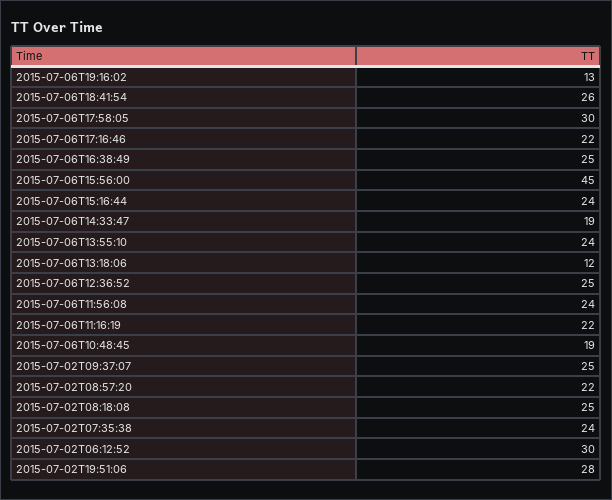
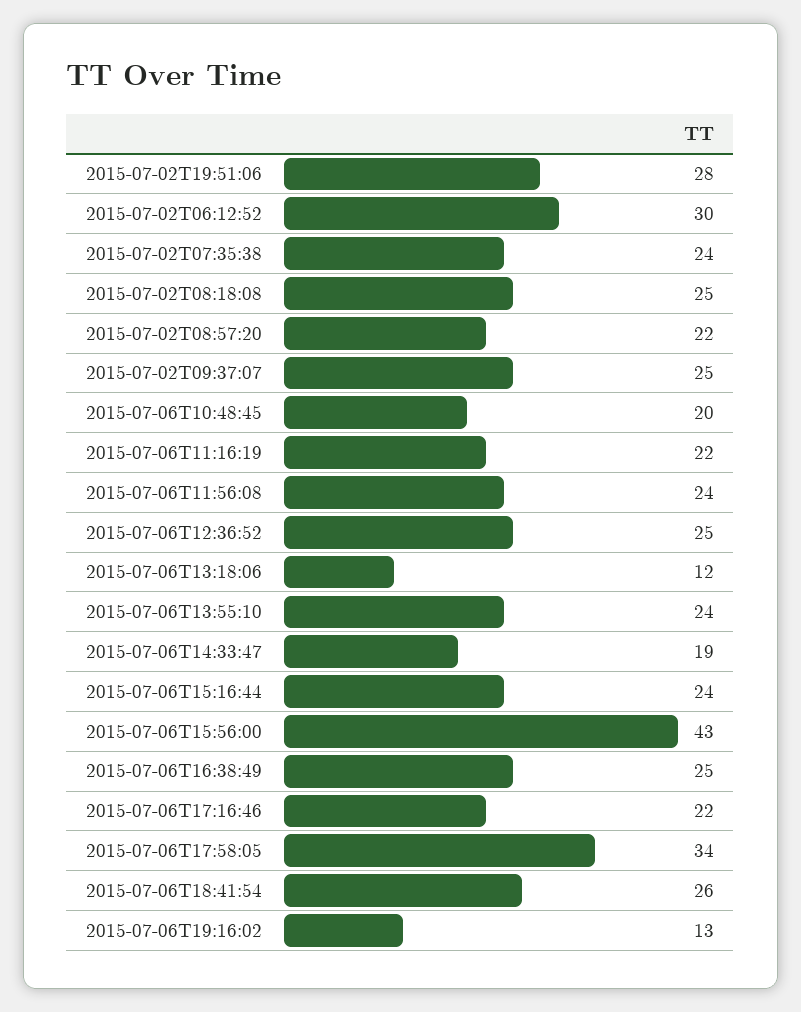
  {
    "2015-07-06T19:16:02": 13,
    "2015-07-06T18:41:54": 26,
-   "2015-07-06T17:58:05": 30,
+   "2015-07-06T17:58:05": 34,
    "2015-07-06T17:16:46": 22,
    "2015-07-06T16:38:49": 25,
-   "2015-07-06T15:56:00": 45,
+   "2015-07-06T15:56:00": 43,
    "2015-07-06T15:16:44": 24,
    "2015-07-06T14:33:47": 19,
    "2015-07-06T13:55:10": 24,
    "2015-07-06T13:18:06": 12,
    "2015-07-06T12:36:52": 25,
    "2015-07-06T11:56:08": 24,
    "2015-07-06T11:16:19": 22,
-   "2015-07-06T10:48:45": 19,
+   "2015-07-06T10:48:45": 20,
    "2015-07-02T09:37:07": 25,
    "2015-07-02T08:57:20": 22,
    "2015-07-02T08:18:08": 25,
    "2015-07-02T07:35:38": 24,
    "2015-07-02T06:12:52": 30,
    "2015-07-02T19:51:06": 28
  }

